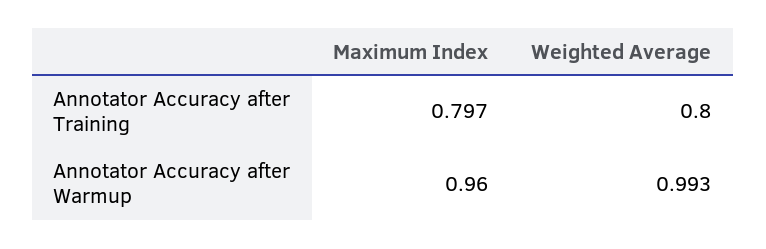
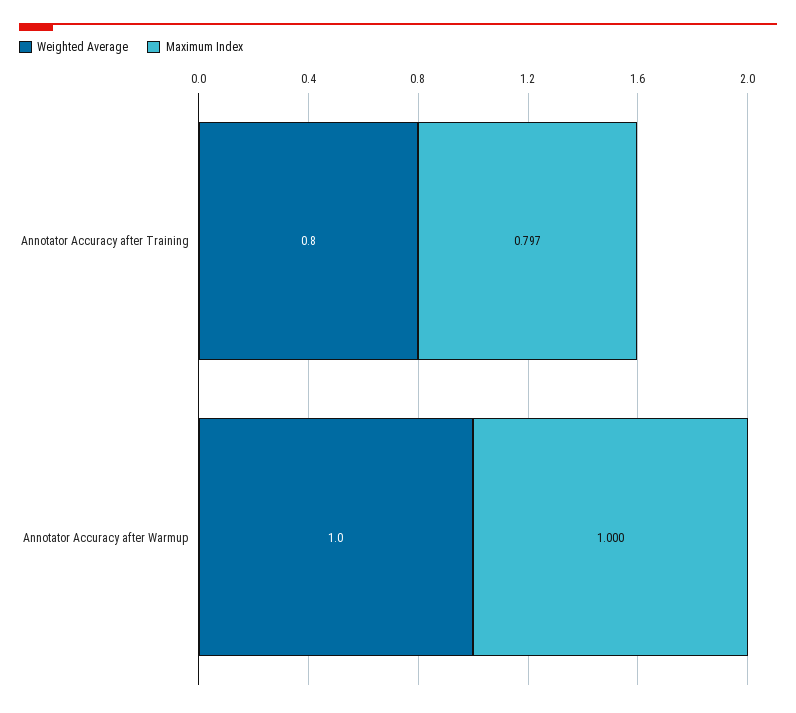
  {
    "Maximum Index": {
      "Annotator Accuracy after Training": 0.797,
-     "Annotator Accuracy after Warmup": 0.96
+     "Annotator Accuracy after Warmup": 1
    },
    "Weighted Average": {
      "Annotator Accuracy after Training": 0.8,
-     "Annotator Accuracy after Warmup": 0.993
+     "Annotator Accuracy after Warmup": 1
    }
  }

